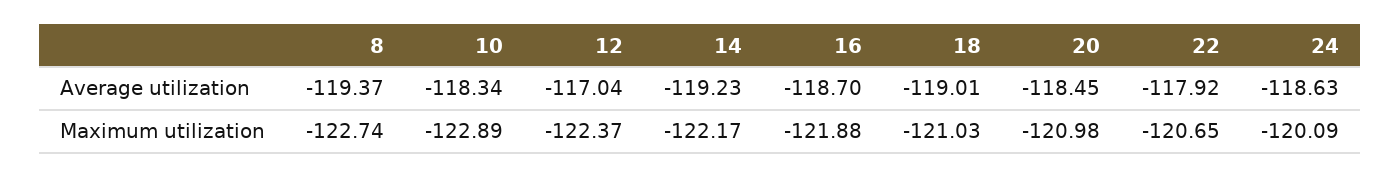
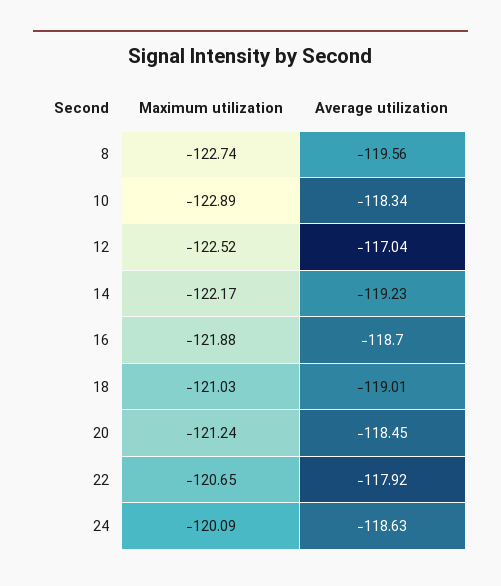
  {
    "8": {
-     "Average utilization": -119.37,
+     "Average utilization": -119.56,
      "Maximum utilization": -122.74
    },
    "10": {
      "Average utilization": -118.34,
      "Maximum utilization": -122.89
    },
    "12": {
      "Average utilization": -117.04,
-     "Maximum utilization": -122.37
+     "Maximum utilization": -122.52
    },
    "14": {
      "Average utilization": -119.23,
      "Maximum utilization": -122.17
    },
    "16": {
      "Average utilization": -118.7,
      "Maximum utilization": -121.88
    },
    "18": {
      "Average utilization": -119.01,
      "Maximum utilization": -121.03
    },
    "20": {
      "Average utilization": -118.45,
-     "Maximum utilization": -120.98
+     "Maximum utilization": -121.24
    },
    "22": {
      "Average utilization": -117.92,
      "Maximum utilization": -120.65
    },
    "24": {
      "Average utilization": -118.63,
      "Maximum utilization": -120.09
    }
  }

